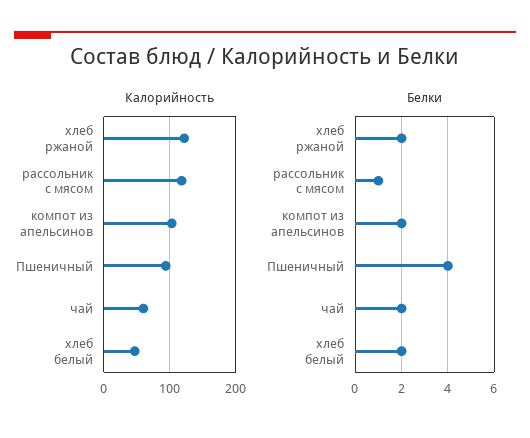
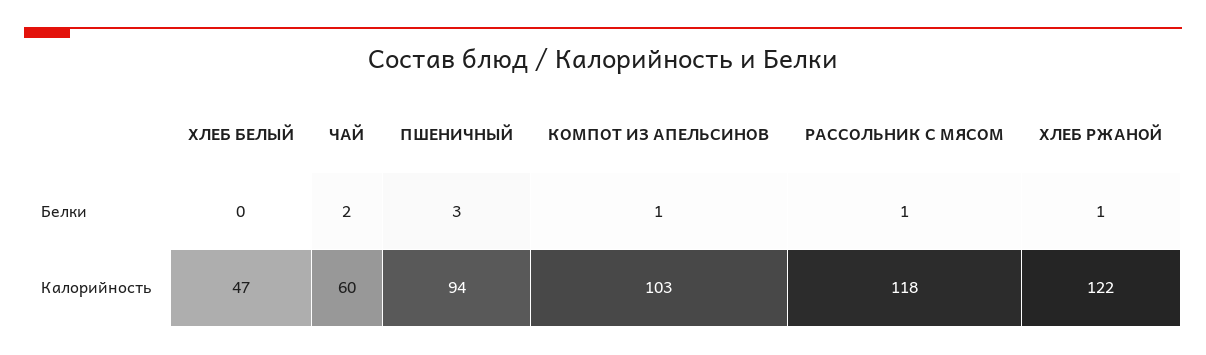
  {
    "Калорийность": {
      "хлеб ржаной": 122,
      "рассольник с мясом": 118,
      "компот из апельсинов": 103,
      "Пшеничный": 94,
      "чай": 60,
      "хлеб белый": 47
    },
    "Белки": {
-     "хлеб ржаной": 2,
+     "хлеб ржаной": 1,
      "рассольник с мясом": 1,
-     "компот из апельсинов": 2,
+     "компот из апельсинов": 1,
-     "Пшеничный": 4,
+     "Пшеничный": 3,
      "чай": 2,
-     "хлеб белый": 2
+     "хлеб белый": 0
    }
  }

